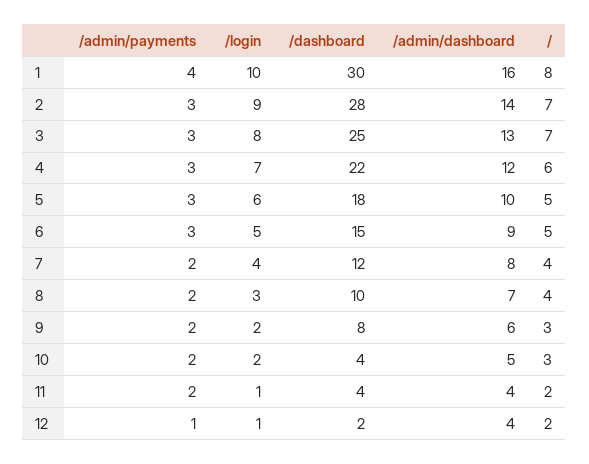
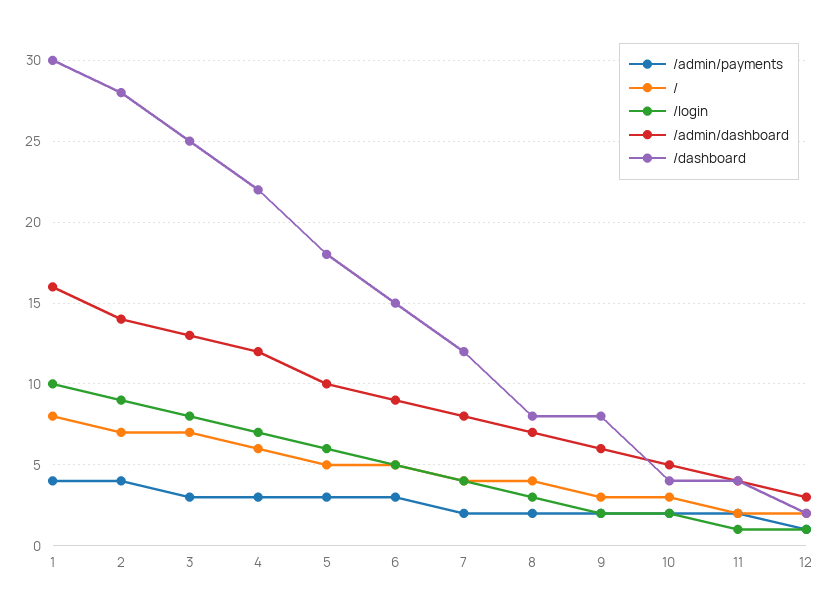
  {
    "/admin/payments": {
      "1": 4,
-     "2": 3,
+     "2": 4,
      "3": 3,
      "4": 3,
      "5": 3,
      "6": 3,
      "7": 2,
      "8": 2,
      "9": 2,
      "10": 2,
      "11": 2,
      "12": 1
    },
    "/login": {
      "1": 10,
      "2": 9,
      "3": 8,
      "4": 7,
      "5": 6,
      "6": 5,
      "7": 4,
      "8": 3,
      "9": 2,
      "10": 2,
      "11": 1,
      "12": 1
    },
    "/dashboard": {
      "1": 30,
      "2": 28,
      "3": 25,
      "4": 22,
      "5": 18,
      "6": 15,
      "7": 12,
-     "8": 10,
+     "8": 8,
      "9": 8,
      "10": 4,
      "11": 4,
      "12": 2
    },
    "/admin/dashboard": {
      "1": 16,
      "2": 14,
      "3": 13,
      "4": 12,
      "5": 10,
      "6": 9,
      "7": 8,
      "8": 7,
      "9": 6,
      "10": 5,
      "11": 4,
-     "12": 4
+     "12": 3
    },
    "/": {
      "1": 8,
      "2": 7,
      "3": 7,
      "4": 6,
      "5": 5,
      "6": 5,
      "7": 4,
      "8": 4,
      "9": 3,
      "10": 3,
      "11": 2,
      "12": 2
    }
  }

